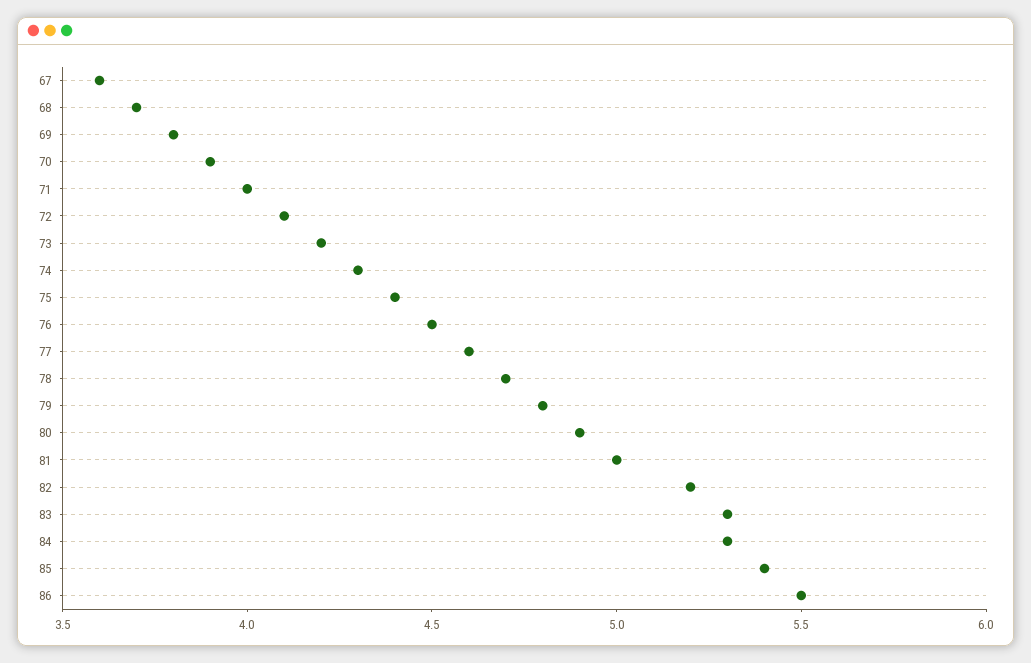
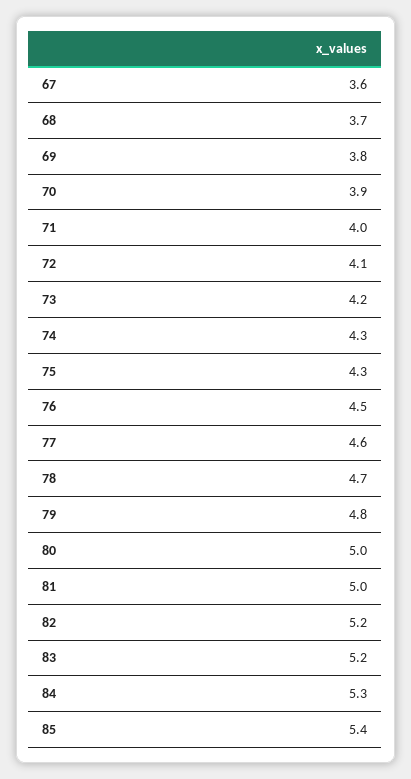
  {
    "67": 3.6,
    "68": 3.7,
    "69": 3.8,
    "70": 3.9,
    "71": 4,
    "72": 4.1,
    "73": 4.2,
    "74": 4.3,
-   "75": 4.4,
+   "75": 4.3,
    "76": 4.5,
    "77": 4.6,
    "78": 4.7,
    "79": 4.8,
-   "80": 4.9,
+   "80": 5,
    "81": 5,
    "82": 5.2,
-   "83": 5.3,
+   "83": 5.2,
    "84": 5.3,
-   "85": 5.4,
+   "85": 5.4
-   "86": 5.5
  }

